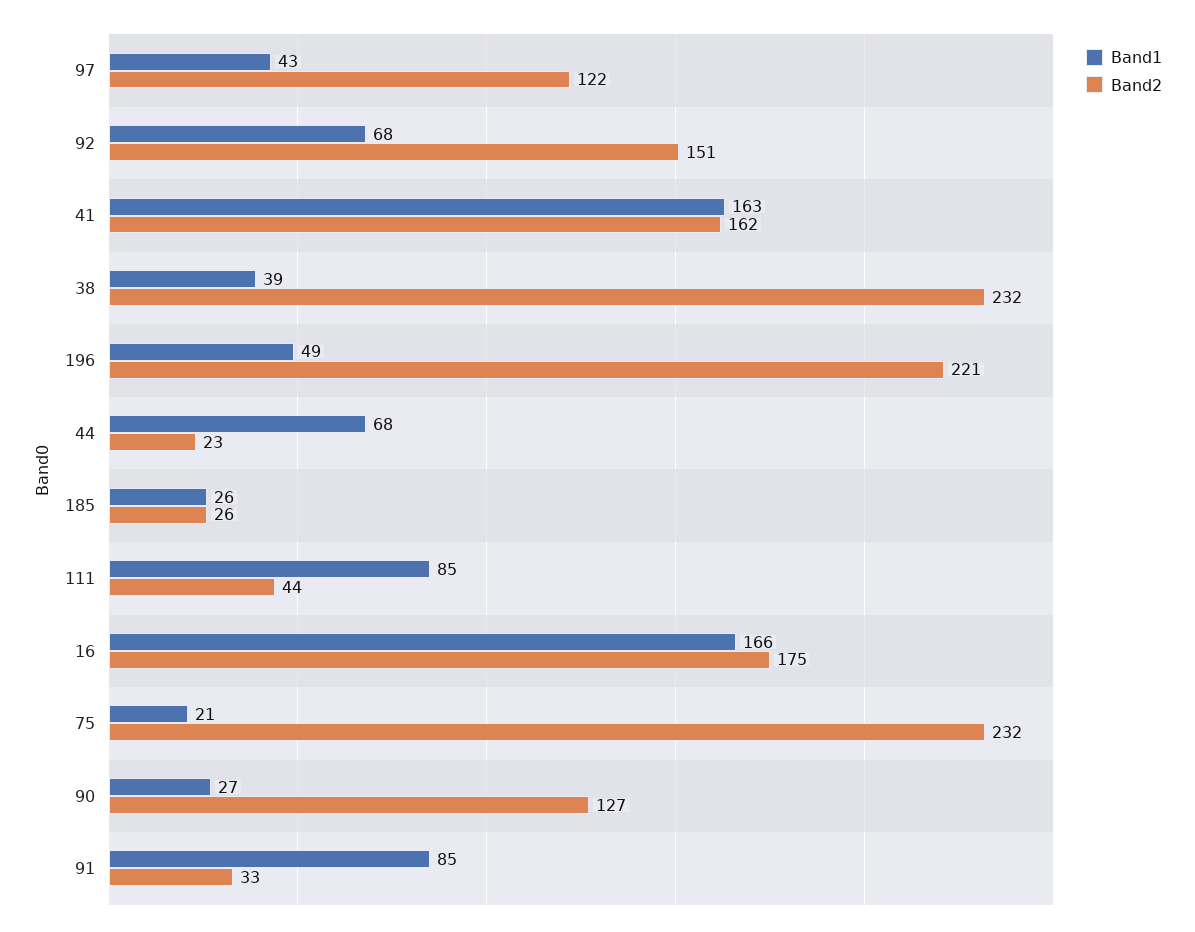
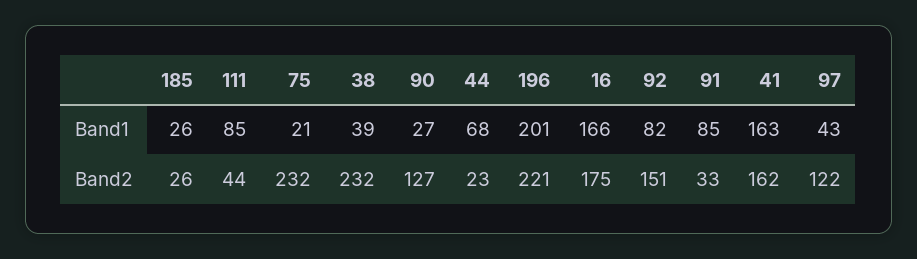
  {
    "Band1": {
      "97": 43,
-     "92": 68,
+     "92": 82,
      "41": 163,
      "38": 39,
-     "196": 49,
+     "196": 201,
      "44": 68,
      "185": 26,
      "111": 85,
      "16": 166,
      "75": 21,
      "90": 27,
      "91": 85
    },
    "Band2": {
      "97": 122,
      "92": 151,
      "41": 162,
      "38": 232,
      "196": 221,
      "44": 23,
      "185": 26,
      "111": 44,
      "16": 175,
      "75": 232,
      "90": 127,
      "91": 33
    }
  }

